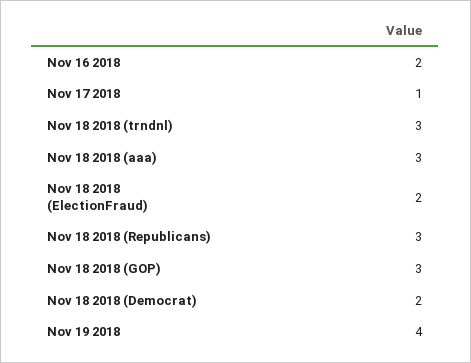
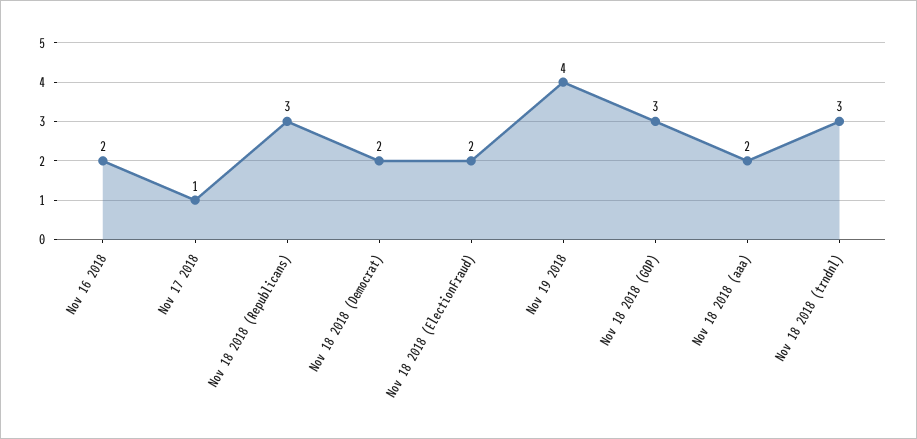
  {
    "Nov 16 2018": 2,
    "Nov 17 2018": 1,
    "Nov 18 2018 (trndnl)": 3,
-   "Nov 18 2018 (aaa)": 3,
+   "Nov 18 2018 (aaa)": 2,
    "Nov 18 2018 (ElectionFraud)": 2,
    "Nov 18 2018 (Republicans)": 3,
    "Nov 18 2018 (GOP)": 3,
    "Nov 18 2018 (Democrat)": 2,
    "Nov 19 2018": 4
  }

